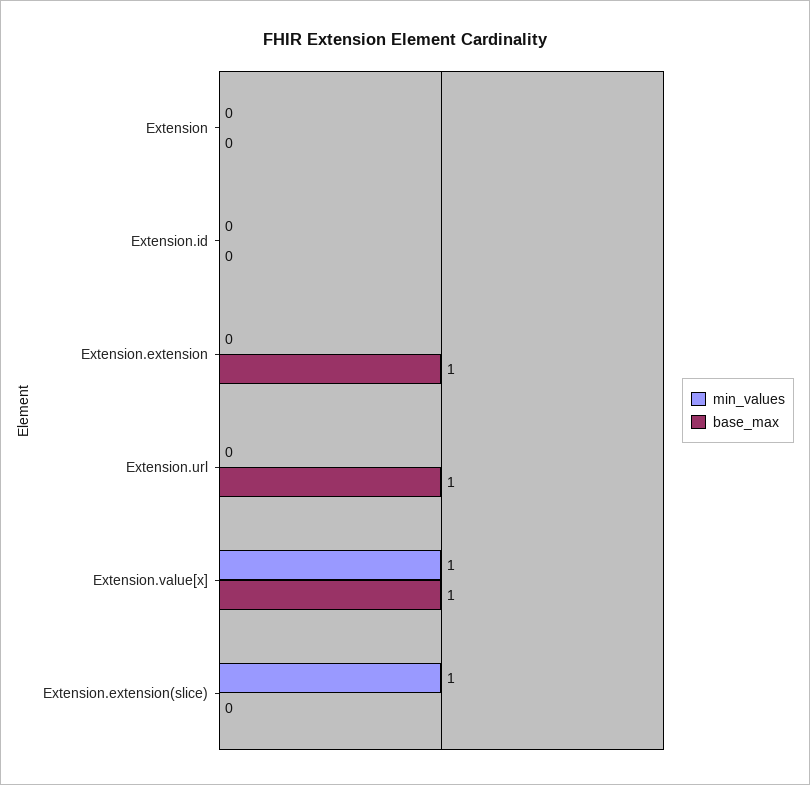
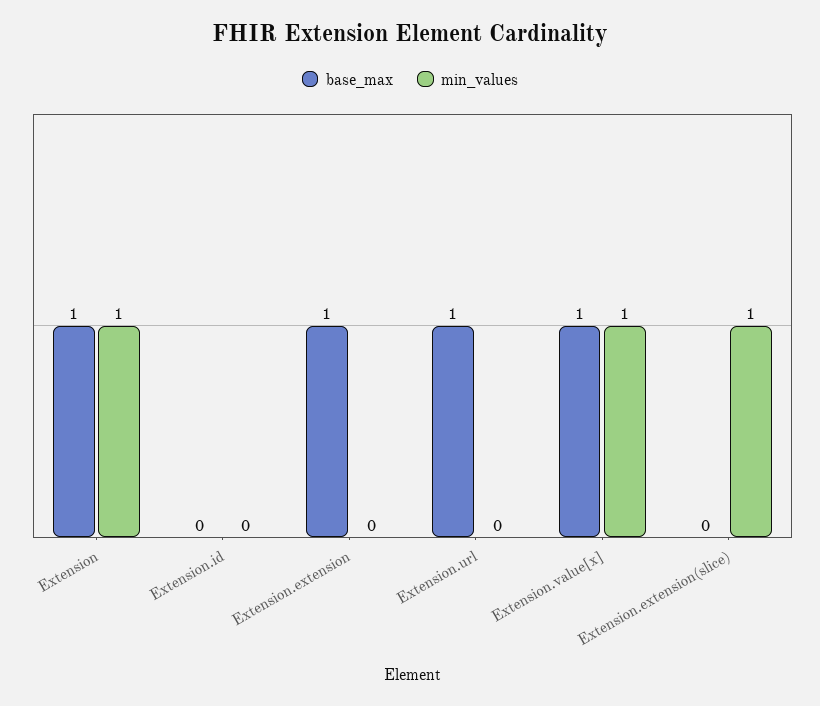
  {
    "min_values": {
-     "Extension": 0,
+     "Extension": 1,
      "Extension.id": 0,
      "Extension.extension": 0,
      "Extension.url": 0,
      "Extension.value[x]": 1,
      "Extension.extension(slice)": 1
    },
    "base_max": {
-     "Extension": 0,
+     "Extension": 1,
      "Extension.id": 0,
      "Extension.extension": 1,
      "Extension.url": 1,
      "Extension.value[x]": 1,
      "Extension.extension(slice)": 0
    }
  }

